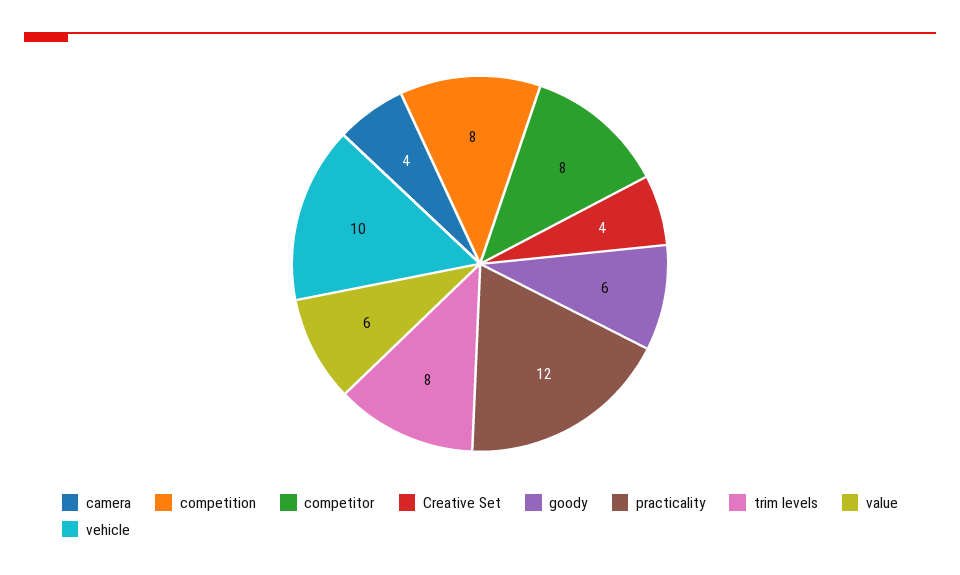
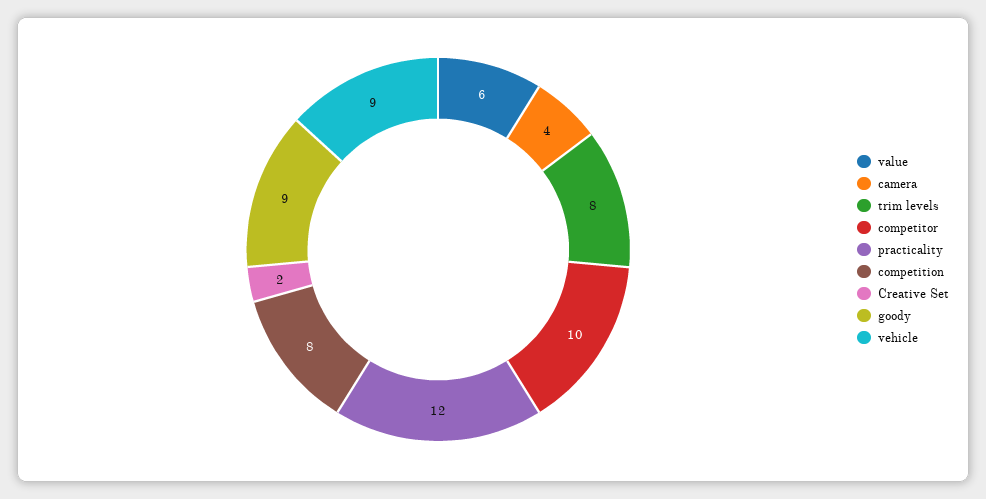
  {
    "camera": 4,
    "competition": 8,
-   "competitor": 8,
+   "competitor": 10,
-   "Creative Set": 4,
+   "Creative Set": 2,
-   "goody": 6,
+   "goody": 9,
    "practicality": 12,
    "trim levels": 8,
    "value": 6,
-   "vehicle": 10
+   "vehicle": 9
  }

